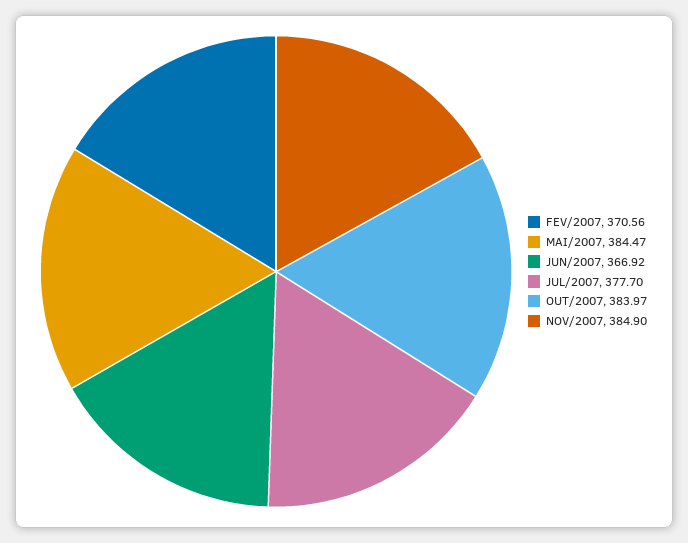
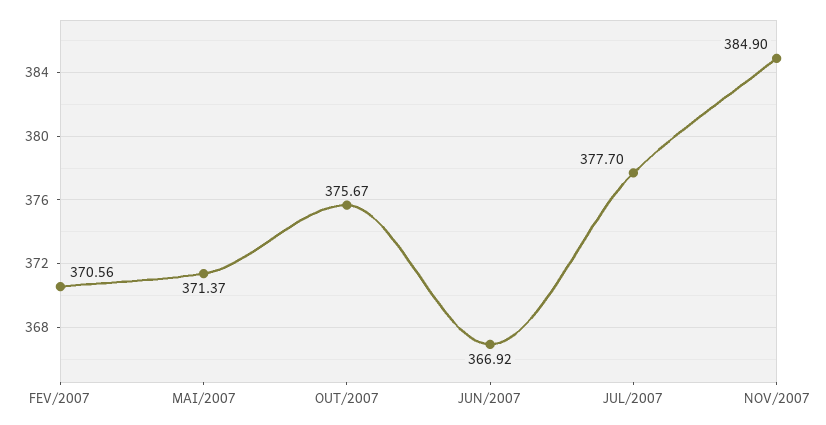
  {
    "FEV/2007": 370.56,
-   "MAI/2007": 384.47,
+   "MAI/2007": 371.37,
    "JUN/2007": 366.92,
    "JUL/2007": 377.7,
-   "OUT/2007": 383.97,
+   "OUT/2007": 375.67,
    "NOV/2007": 384.9
  }

